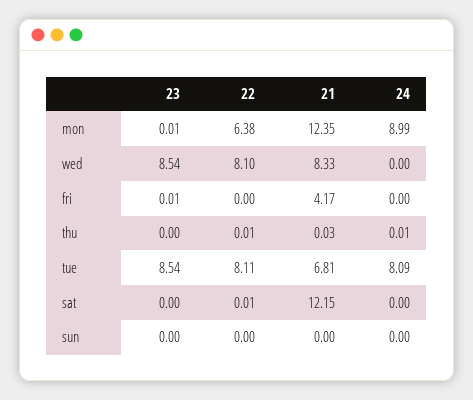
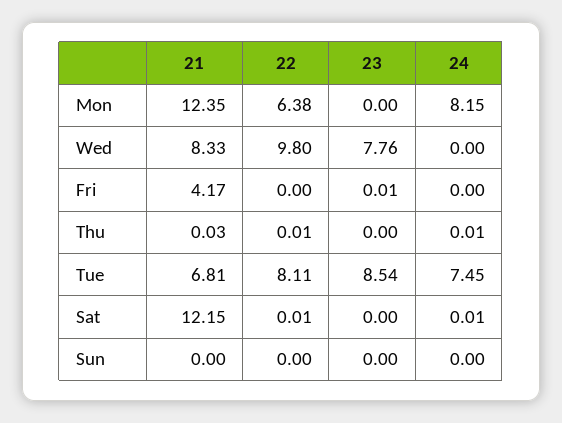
  {
    "23": {
-     "mon": 0.01,
+     "mon": 0,
-     "wed": 8.54,
+     "wed": 7.76,
      "fri": 0.01,
      "thu": 0,
      "tue": 8.54,
      "sat": 0,
      "sun": 0
    },
    "22": {
      "mon": 6.38,
-     "wed": 8.1,
+     "wed": 9.8,
      "fri": 0,
      "thu": 0.01,
      "tue": 8.11,
      "sat": 0.01,
      "sun": 0
    },
    "21": {
      "mon": 12.35,
      "wed": 8.33,
      "fri": 4.17,
      "thu": 0.03,
      "tue": 6.81,
      "sat": 12.15,
      "sun": 0
    },
    "24": {
-     "mon": 8.99,
+     "mon": 8.15,
      "wed": 0,
      "fri": 0,
      "thu": 0.01,
-     "tue": 8.09,
+     "tue": 7.45,
-     "sat": 0,
+     "sat": 0.01,
      "sun": 0
    }
  }

